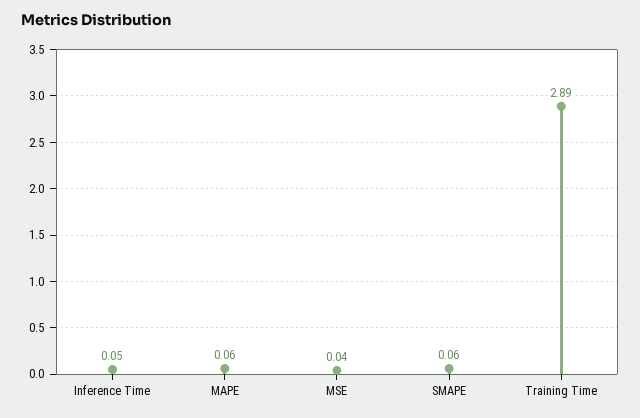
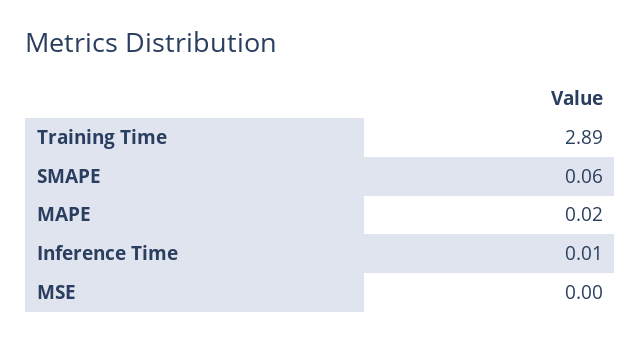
  {
-   "Inference Time": 0.05,
+   "Inference Time": 0.01,
-   "MAPE": 0.06,
+   "MAPE": 0.02,
-   "MSE": 0.04,
+   "MSE": 0,
    "SMAPE": 0.06,
    "Training Time": 2.89
  }

